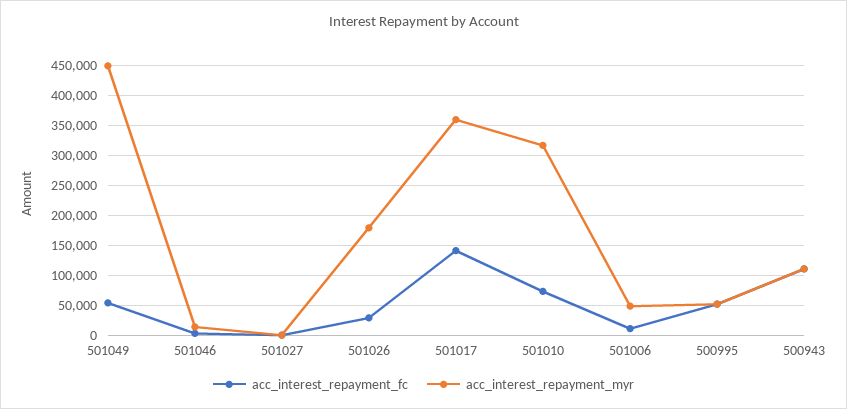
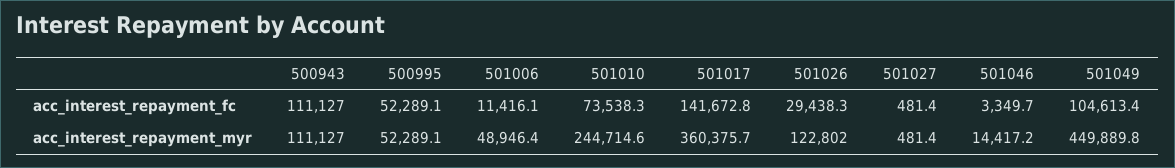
  {
    "acc_interest_repayment_fc": {
-     "501049": 50000,
+     "501049": 104613.4,
      "501046": 3349.7,
      "501027": 481.4,
      "501026": 29438.3,
      "501017": 141672.8,
      "501010": 73538.3,
      "501006": 11416.1,
      "500995": 52289.1,
      "500943": 111127
    },
    "acc_interest_repayment_myr": {
      "501049": 449889.8,
      "501046": 14417.2,
      "501027": 481.4,
-     "501026": 175000,
+     "501026": 122802,
      "501017": 360375.7,
-     "501010": 325000,
+     "501010": 244714.6,
      "501006": 48946.4,
      "500995": 52289.1,
      "500943": 111127
    }
  }

